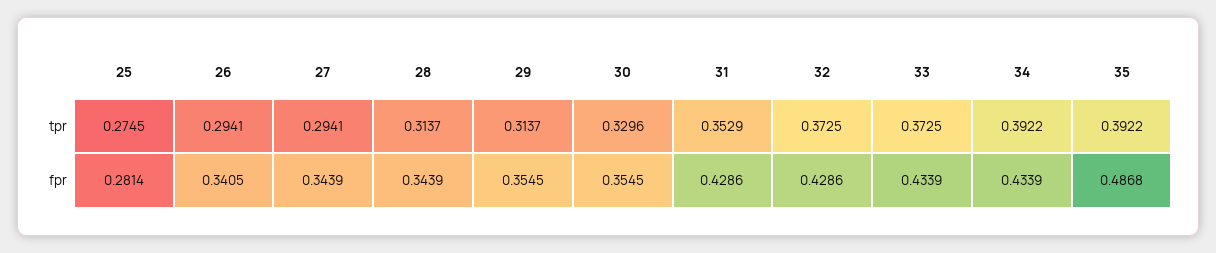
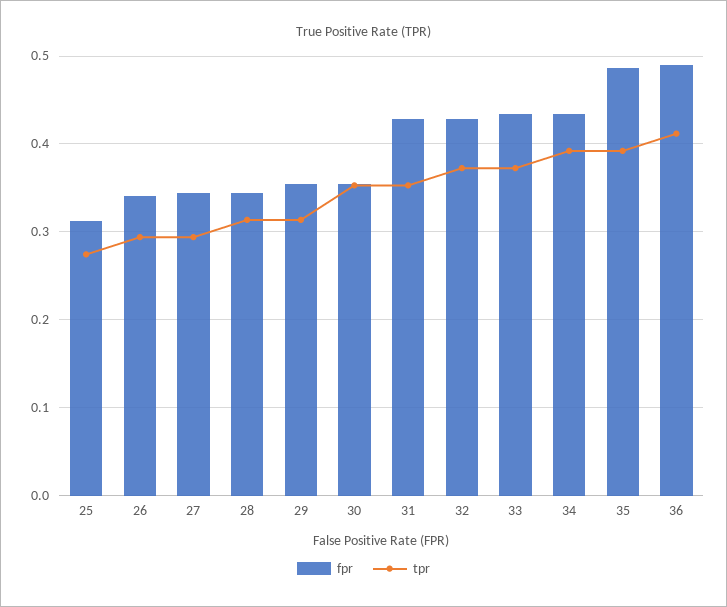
  {
    "tpr": {
      "25": 0.2745,
      "26": 0.2941,
      "27": 0.2941,
      "28": 0.3137,
      "29": 0.3137,
-     "30": 0.3296,
+     "30": 0.35,
      "31": 0.3529,
      "32": 0.3725,
      "33": 0.3725,
      "34": 0.3922,
-     "35": 0.3922
+     "35": 0.3922,
+     "36": 0.41
    },
    "fpr": {
-     "25": 0.2814,
+     "25": 0.31,
      "26": 0.3405,
      "27": 0.3439,
      "28": 0.3439,
      "29": 0.3545,
      "30": 0.3545,
      "31": 0.4286,
      "32": 0.4286,
      "33": 0.4339,
      "34": 0.4339,
-     "35": 0.4868
+     "35": 0.4868,
+     "36": 0.49
    }
  }

